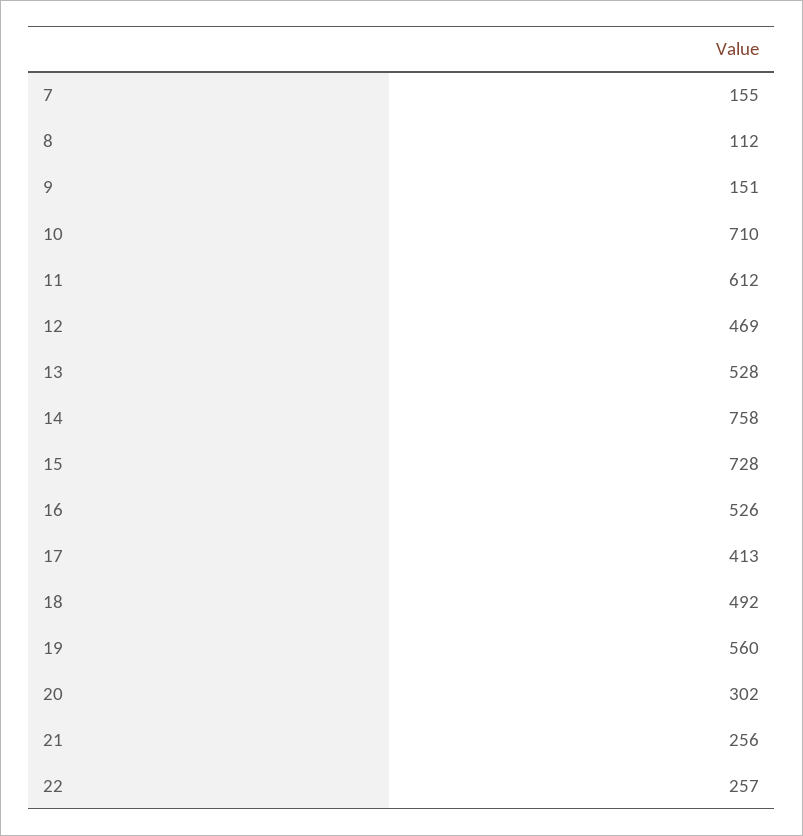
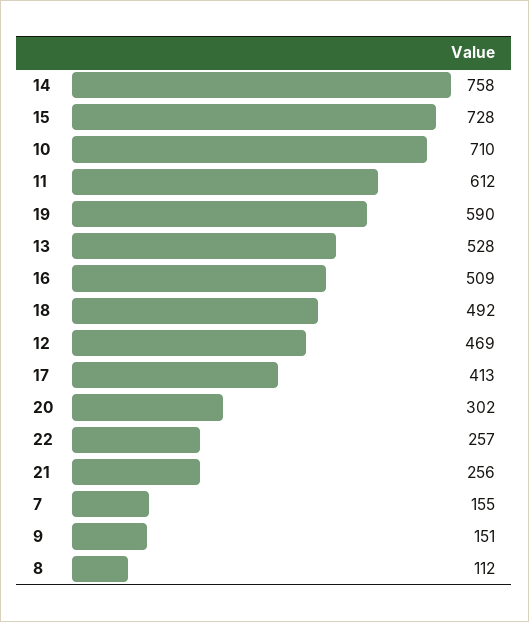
  {
    "7": 155,
    "8": 112,
    "9": 151,
    "10": 710,
    "11": 612,
    "12": 469,
    "13": 528,
    "14": 758,
    "15": 728,
-   "16": 526,
+   "16": 509,
    "17": 413,
    "18": 492,
-   "19": 560,
+   "19": 590,
    "20": 302,
    "21": 256,
    "22": 257
  }

